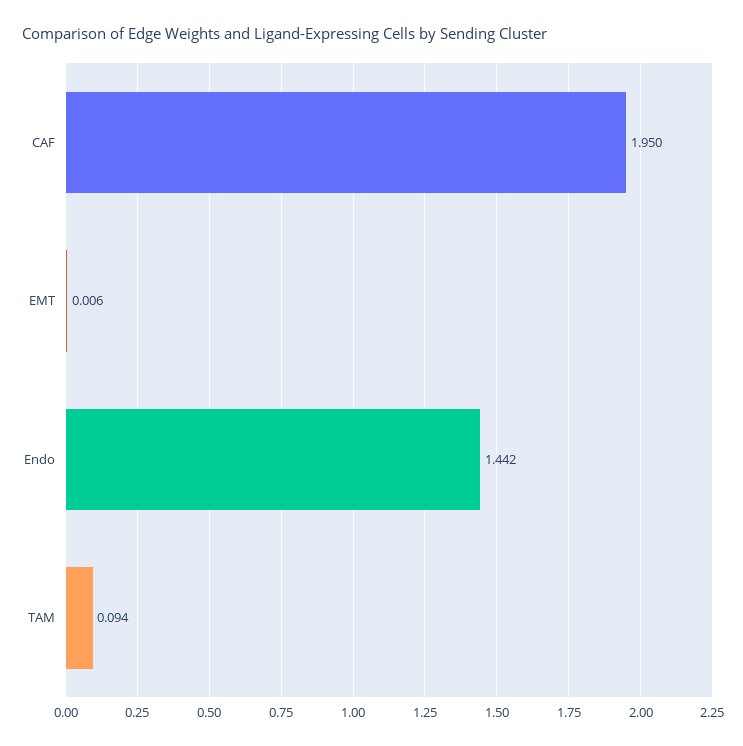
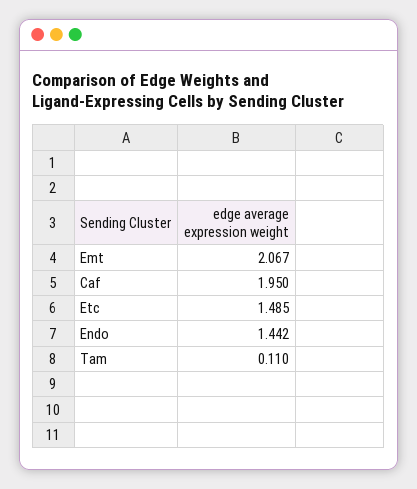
  {
    "CAF": 1.95,
-   "EMT": 0.006,
+   "EMT": 2.067,
    "Endo": 1.442,
-   "TAM": 0.094
+   "TAM": 0.11,
+   "Etc": 1.485
  }

